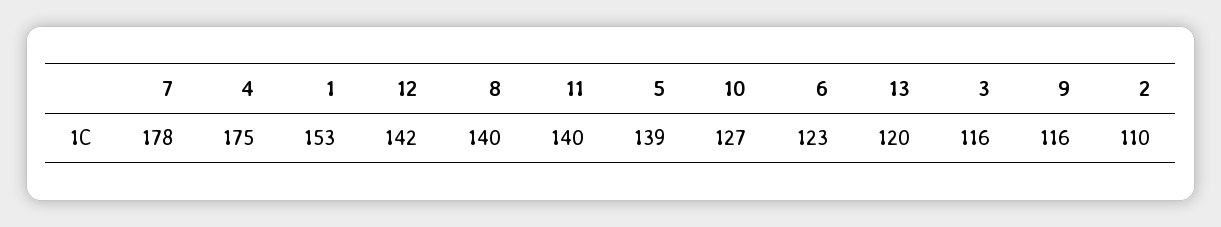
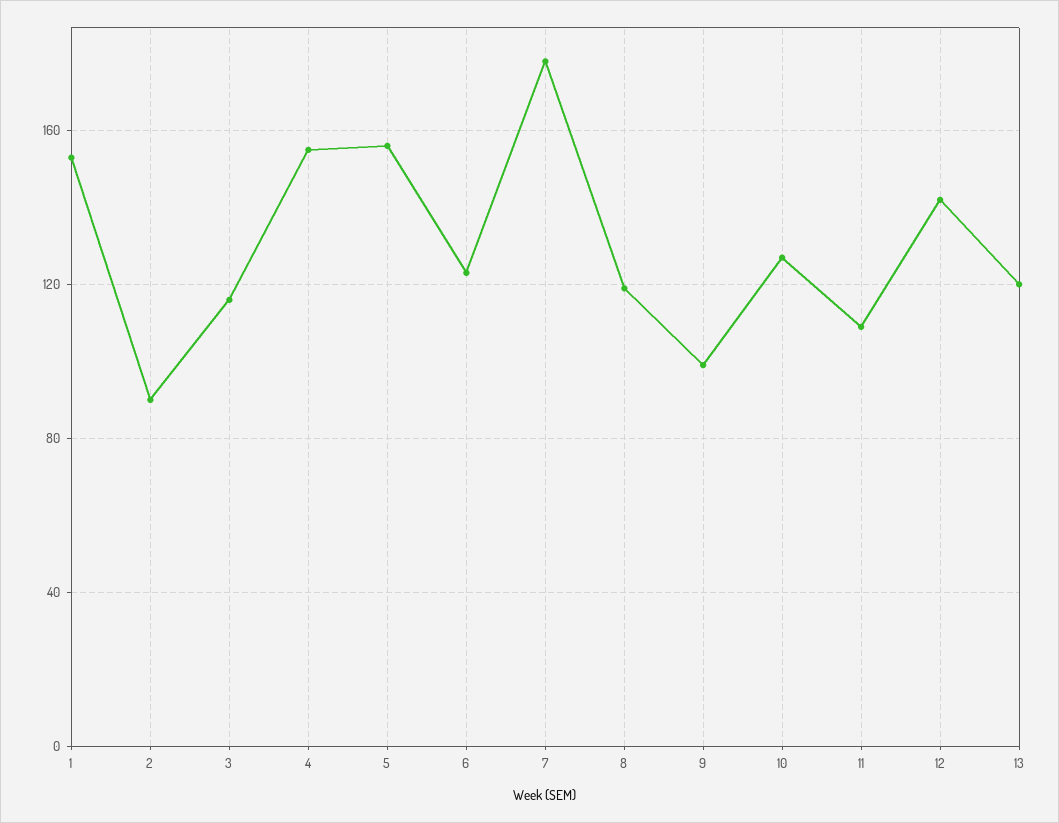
  {
    "7": 178,
-   "4": 175,
+   "4": 155,
    "1": 153,
    "12": 142,
-   "8": 140,
+   "8": 120,
-   "11": 140,
+   "11": 110,
-   "5": 139,
+   "5": 155,
    "10": 127,
    "6": 123,
    "13": 120,
    "3": 116,
-   "9": 116,
+   "9": 100,
-   "2": 110
+   "2": 90
  }

